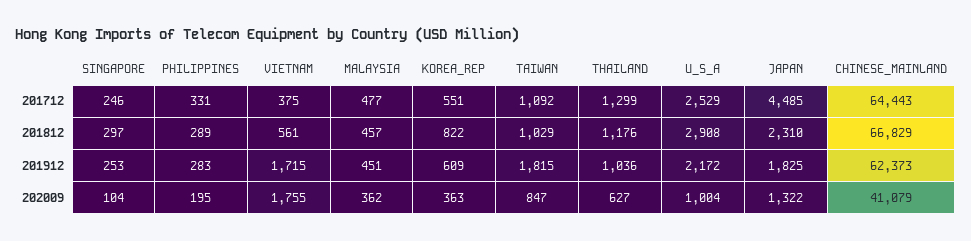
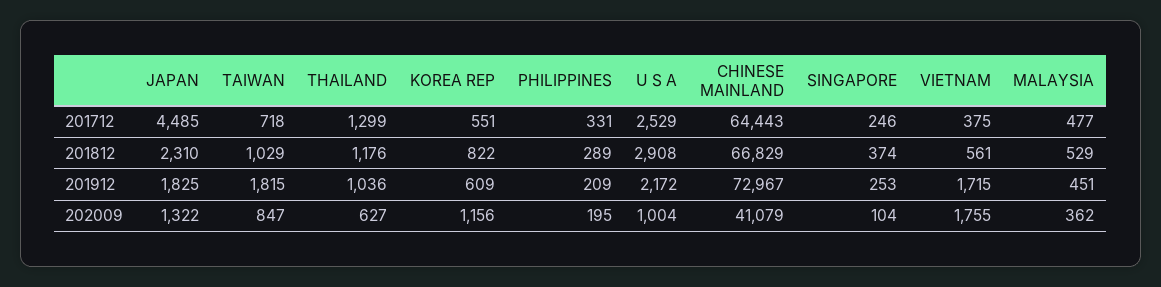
  {
    "SINGAPORE": {
      "201712": 246,
-     "201812": 297,
+     "201812": 374,
      "201912": 253,
      "202009": 104
    },
    "PHILIPPINES": {
      "201712": 331,
      "201812": 289,
-     "201912": 283,
+     "201912": 209,
      "202009": 195
    },
    "VIETNAM": {
      "201712": 375,
      "201812": 561,
      "201912": 1715,
      "202009": 1755
    },
    "MALAYSIA": {
      "201712": 477,
-     "201812": 457,
+     "201812": 529,
      "201912": 451,
      "202009": 362
    },
    "KOREA_REP": {
      "201712": 551,
      "201812": 822,
      "201912": 609,
-     "202009": 363
+     "202009": 1156
    },
    "TAIWAN": {
-     "201712": 1092,
+     "201712": 718,
      "201812": 1029,
      "201912": 1815,
      "202009": 847
    },
    "THAILAND": {
      "201712": 1299,
      "201812": 1176,
      "201912": 1036,
      "202009": 627
    },
    "U_S_A": {
      "201712": 2529,
      "201812": 2908,
      "201912": 2172,
      "202009": 1004
    },
    "JAPAN": {
      "201712": 4485,
      "201812": 2310,
      "201912": 1825,
      "202009": 1322
    },
    "CHINESE_MAINLAND": {
      "201712": 64443,
      "201812": 66829,
-     "201912": 62373,
+     "201912": 72967,
      "202009": 41079
    }
  }

